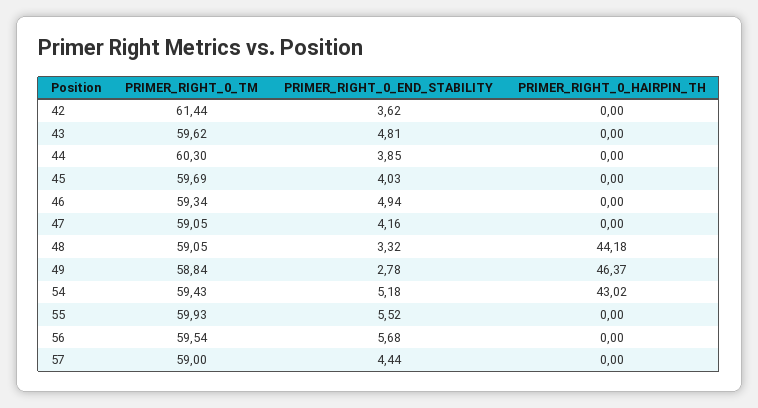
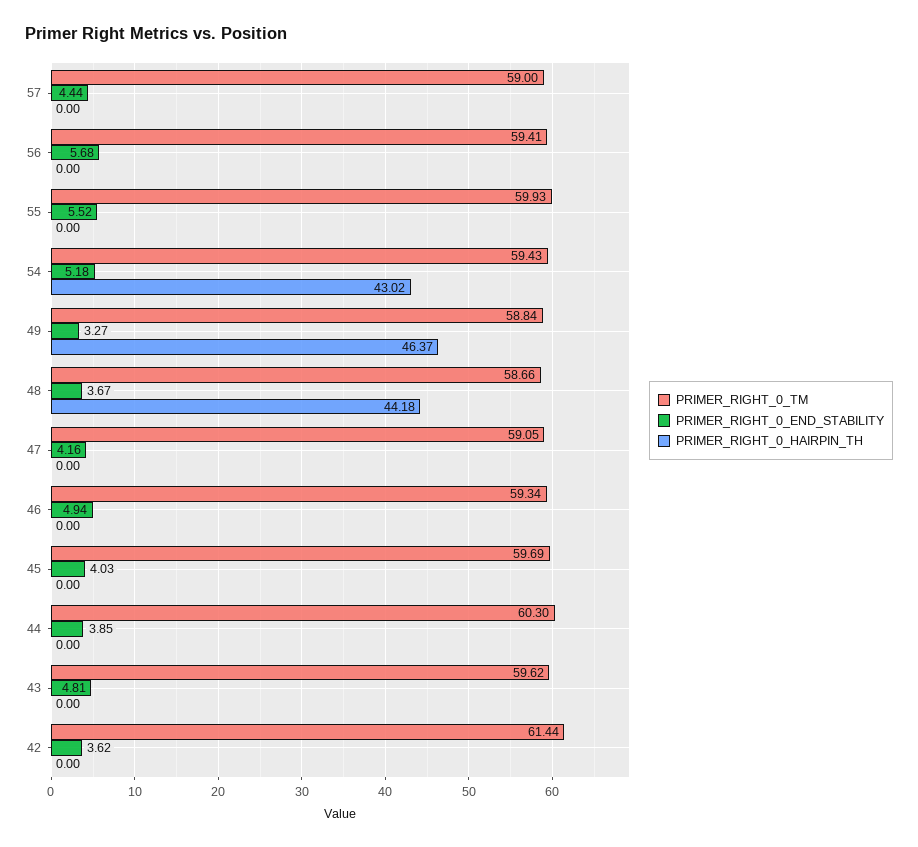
  {
    "PRIMER_RIGHT_0_TM": {
      "42": 61.44,
      "43": 59.62,
      "44": 60.3,
      "45": 59.69,
      "46": 59.34,
      "47": 59.05,
-     "48": 59.05,
+     "48": 58.66,
      "49": 58.84,
      "54": 59.43,
      "55": 59.93,
-     "56": 59.54,
+     "56": 59.41,
      "57": 59
    },
    "PRIMER_RIGHT_0_END_STABILITY": {
      "42": 3.62,
      "43": 4.81,
      "44": 3.85,
      "45": 4.03,
      "46": 4.94,
      "47": 4.16,
-     "48": 3.32,
+     "48": 3.67,
-     "49": 2.78,
+     "49": 3.27,
      "54": 5.18,
      "55": 5.52,
      "56": 5.68,
      "57": 4.44
    },
    "PRIMER_RIGHT_0_HAIRPIN_TH": {
      "42": 0,
      "43": 0,
      "44": 0,
      "45": 0,
      "46": 0,
      "47": 0,
      "48": 44.18,
      "49": 46.37,
      "54": 43.02,
      "55": 0,
      "56": 0,
      "57": 0
    }
  }

